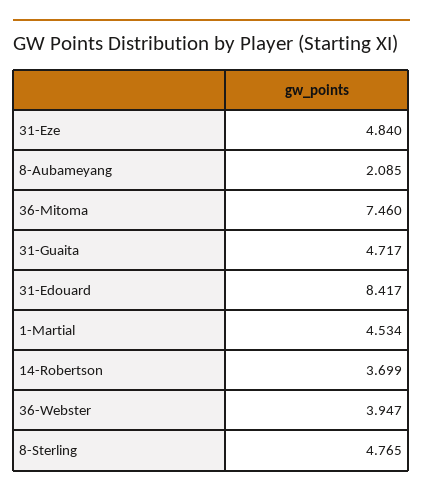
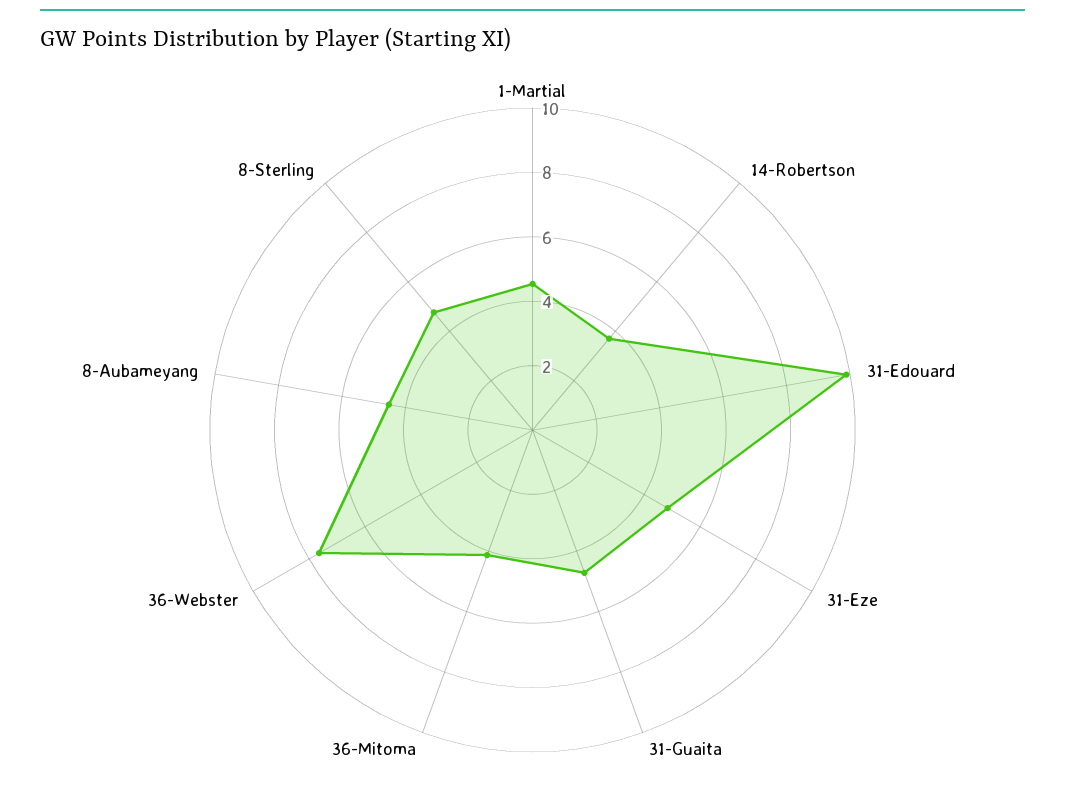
  {
    "31-Eze": 4.84,
-   "8-Aubameyang": 2.085,
+   "8-Aubameyang": 4.5,
-   "36-Mitoma": 7.46,
+   "36-Mitoma": 4,
    "31-Guaita": 4.717,
-   "31-Edouard": 8.417,
+   "31-Edouard": 10,
    "1-Martial": 4.534,
    "14-Robertson": 3.699,
-   "36-Webster": 3.947,
+   "36-Webster": 7.5,
    "8-Sterling": 4.765
  }

